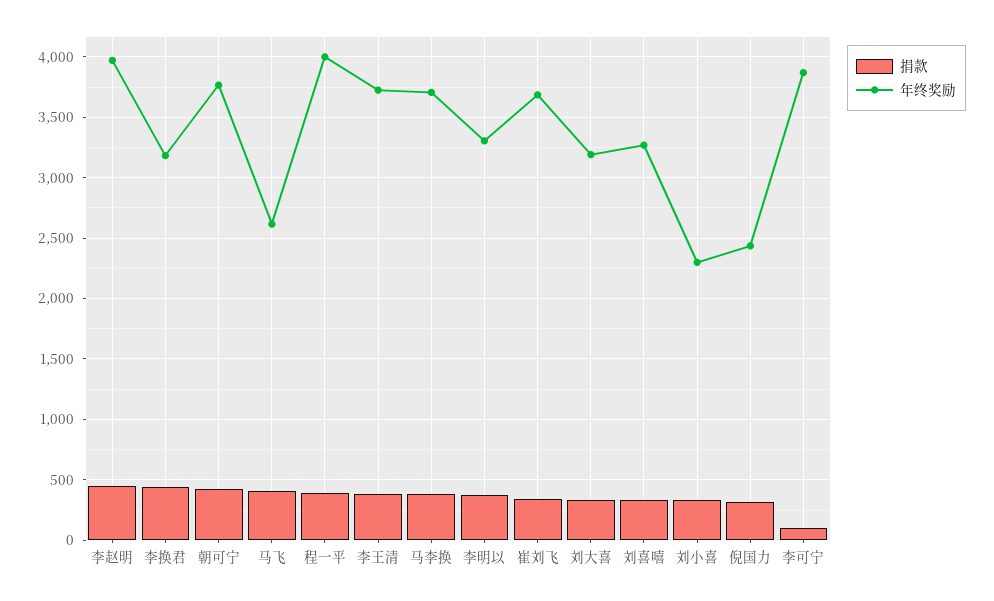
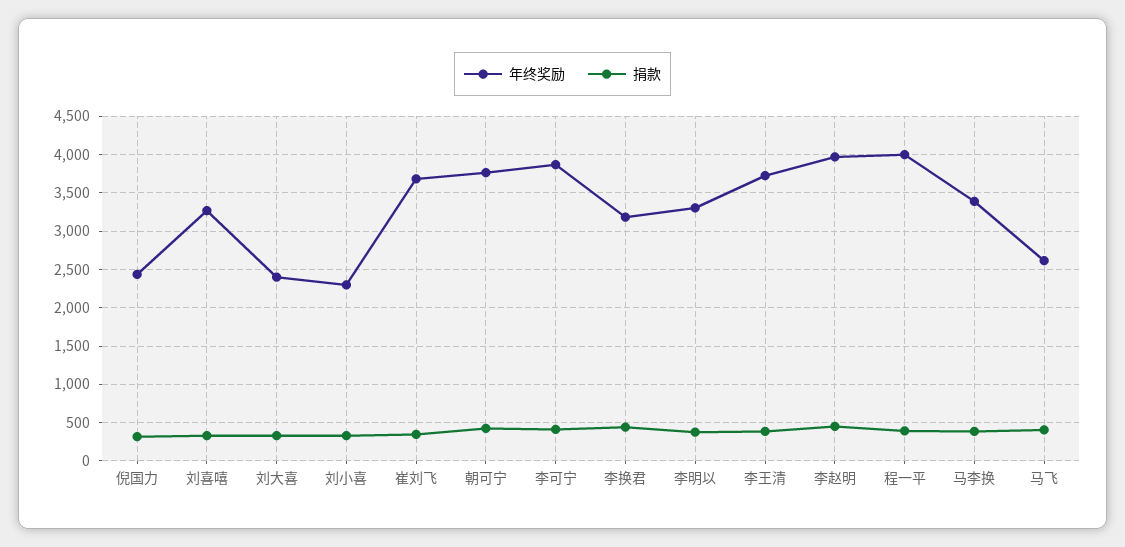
  {
    "捐款": {
      "李赵明": 450,
      "李换君": 450,
      "朝可宁": 450,
      "马飞": 400,
      "程一平": 400,
      "李王清": 400,
      "马李换": 400,
      "李明以": 400,
      "崔刘飞": 350,
      "刘大喜": 350,
      "刘喜嘻": 350,
      "刘小喜": 350,
      "倪国力": 300,
-     "李可宁": 100
+     "李可宁": 400
    },
    "年终奖励": {
      "李赵明": 3950,
      "李换君": 3200,
      "朝可宁": 3750,
      "马飞": 2600,
      "程一平": 4000,
      "李王清": 3750,
-     "马李换": 3700,
+     "马李换": 3400,
      "李明以": 3300,
      "崔刘飞": 3700,
-     "刘大喜": 3200,
+     "刘大喜": 2400,
      "刘喜嘻": 3250,
      "刘小喜": 2300,
      "倪国力": 2450,
      "李可宁": 3850
    }
  }

